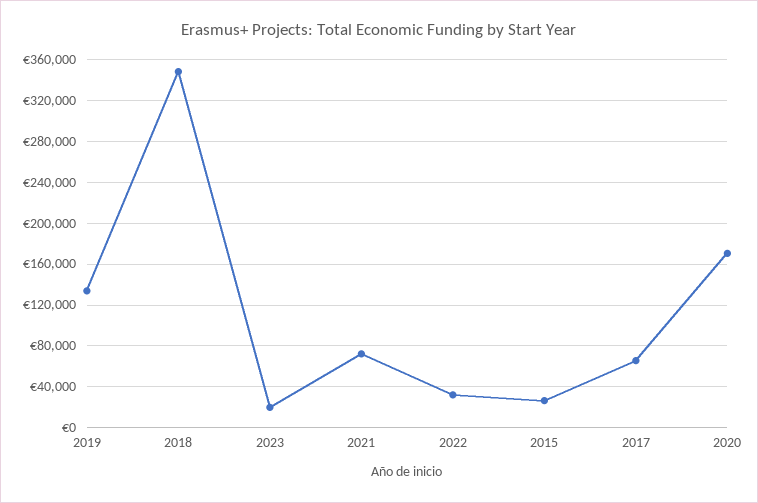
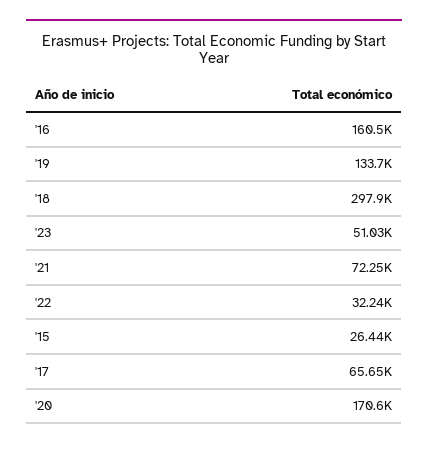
  {
    "2019": 133700,
-   "2018": 350000,
+   "2018": 297900,
-   "2023": 20000,
+   "2023": 51030,
    "2021": 72250,
    "2022": 32240,
    "2015": 26440,
    "2017": 65650,
-   "2020": 170600
+   "2020": 170600,
+   "'16": 160500
  }

